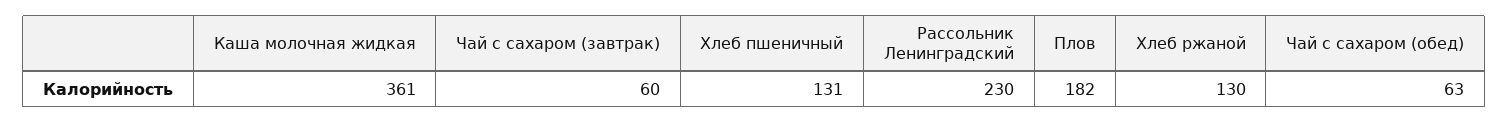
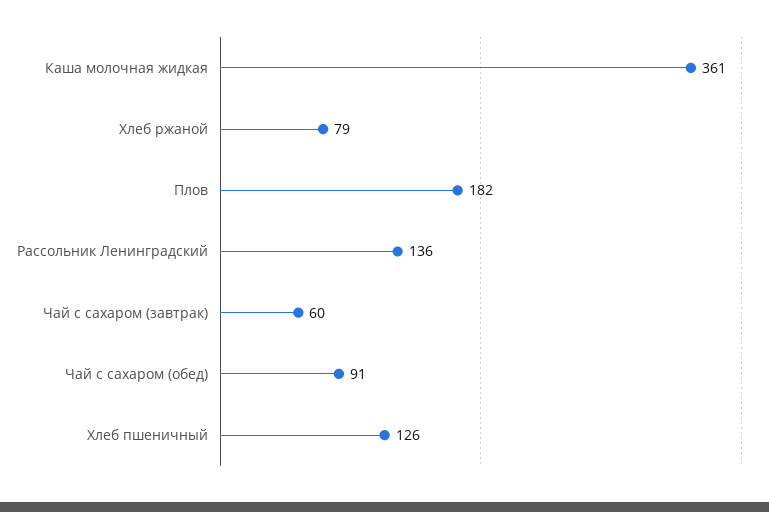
  {
    "Каша молочная жидкая": 361,
    "Чай с сахаром (завтрак)": 60,
-   "Хлеб пшеничный": 131,
+   "Хлеб пшеничный": 126,
-   "Рассольник Ленинградский": 230,
+   "Рассольник Ленинградский": 136,
    "Плов": 182,
-   "Хлеб ржаной": 130,
+   "Хлеб ржаной": 79,
-   "Чай с сахаром (обед)": 63
+   "Чай с сахаром (обед)": 91
  }

